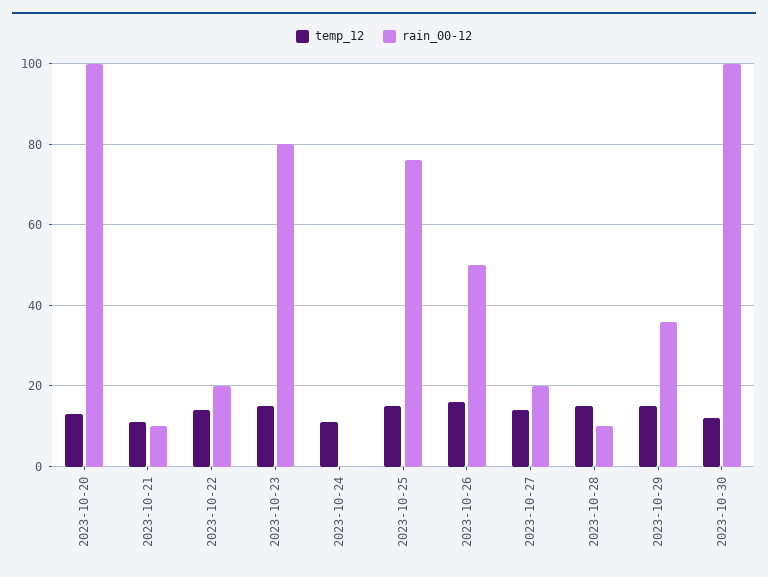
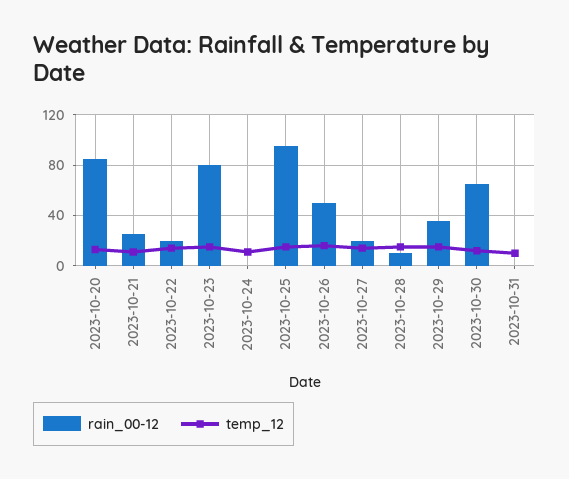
  {
    "temp_12": {
      "2023-10-20": 15,
      "2023-10-21": 10,
      "2023-10-22": 15,
      "2023-10-23": 15,
      "2023-10-24": 10,
      "2023-10-25": 15,
      "2023-10-26": 15,
      "2023-10-27": 15,
      "2023-10-28": 15,
      "2023-10-29": 15,
-     "2023-10-30": 10
+     "2023-10-30": 10,
+     "2023-10-31": 10
    },
    "rain_00-12": {
-     "2023-10-20": 100,
+     "2023-10-20": 85,
-     "2023-10-21": 10,
+     "2023-10-21": 25,
      "2023-10-22": 20,
      "2023-10-23": 80,
      "2023-10-24": 0,
-     "2023-10-25": 75,
+     "2023-10-25": 95,
      "2023-10-26": 50,
      "2023-10-27": 20,
      "2023-10-28": 10,
      "2023-10-29": 35,
-     "2023-10-30": 100
+     "2023-10-30": 65,
+     "2023-10-31": 0
    }
  }

